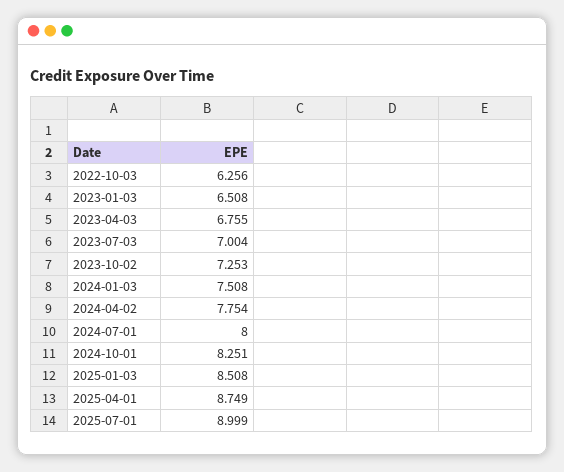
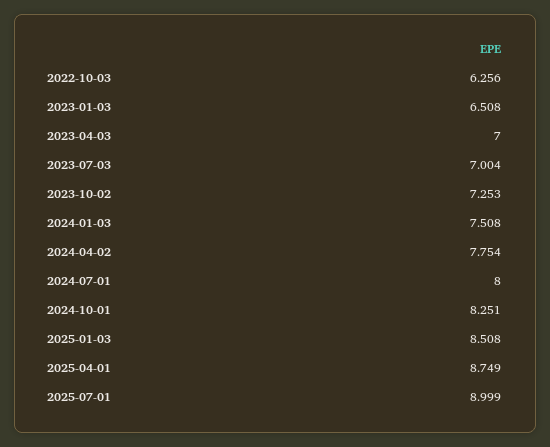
  {
    "2022-10-03": 6.256,
    "2023-01-03": 6.508,
-   "2023-04-03": 6.755,
+   "2023-04-03": 7,
    "2023-07-03": 7.004,
    "2023-10-02": 7.253,
    "2024-01-03": 7.508,
    "2024-04-02": 7.754,
    "2024-07-01": 8,
    "2024-10-01": 8.251,
    "2025-01-03": 8.508,
    "2025-04-01": 8.749,
    "2025-07-01": 8.999
  }

